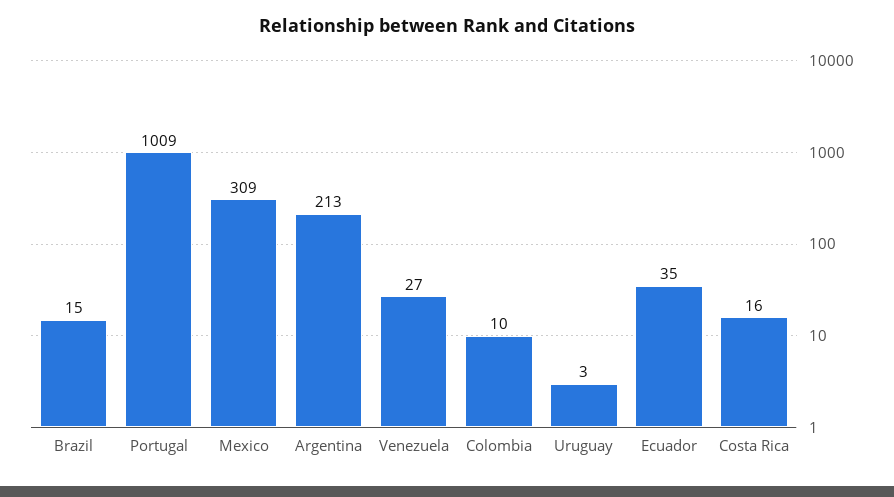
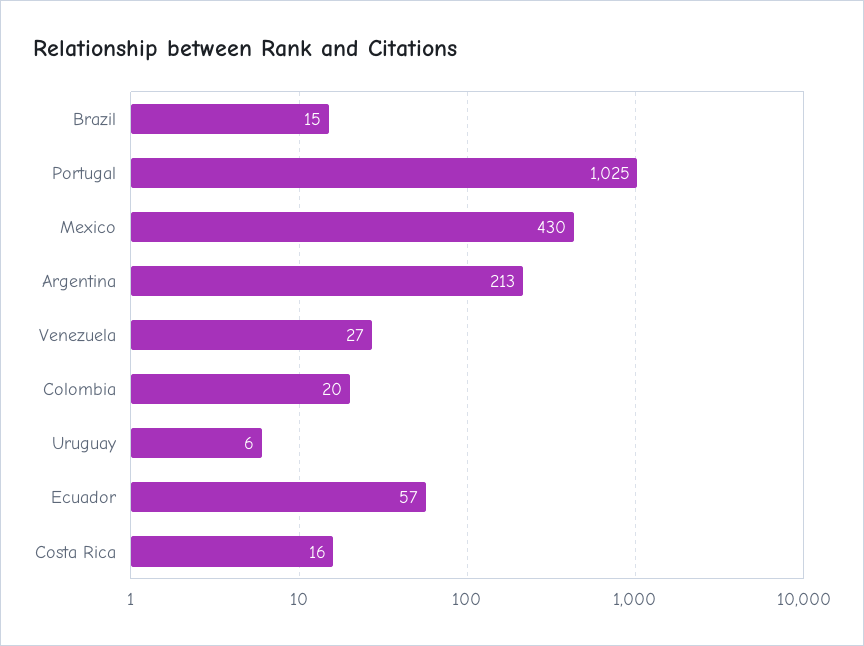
  {
    "Brazil": 15,
-   "Portugal": 1009,
+   "Portugal": 1025,
-   "Mexico": 309,
+   "Mexico": 430,
    "Argentina": 213,
    "Venezuela": 27,
-   "Colombia": 10,
+   "Colombia": 20,
-   "Uruguay": 3,
+   "Uruguay": 6,
-   "Ecuador": 35,
+   "Ecuador": 57,
    "Costa Rica": 16
  }

